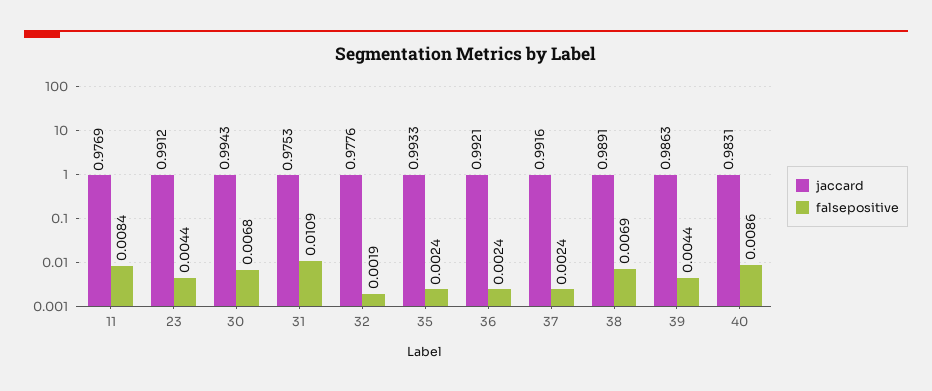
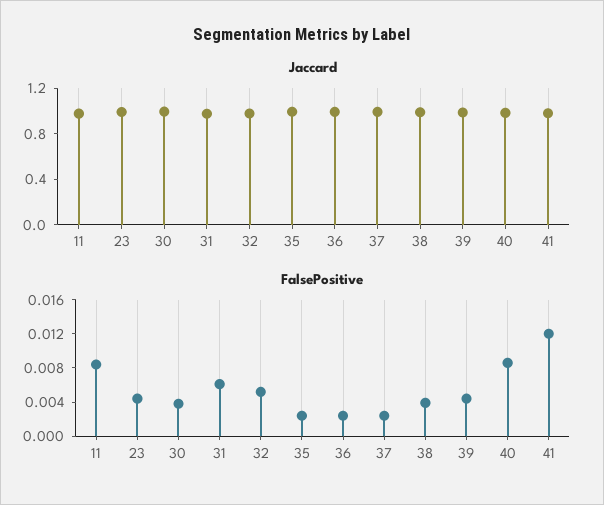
  {
    "jaccard": {
      "11": 0.9769,
      "23": 0.9912,
      "30": 0.9943,
      "31": 0.9753,
      "32": 0.9776,
      "35": 0.9933,
      "36": 0.9921,
      "37": 0.9916,
      "38": 0.9891,
      "39": 0.9863,
-     "40": 0.9831
+     "40": 0.9831,
+     "41": 1
    },
    "falsepositive": {
      "11": 0.0084,
      "23": 0.0044,
-     "30": 0.0068,
+     "30": 0.004,
-     "31": 0.0109,
+     "31": 0.006,
-     "32": 0.0019,
+     "32": 0.005,
      "35": 0.0024,
      "36": 0.0024,
      "37": 0.0024,
-     "38": 0.0069,
+     "38": 0.004,
      "39": 0.0044,
-     "40": 0.0086
+     "40": 0.0086,
+     "41": 0.012
    }
  }

